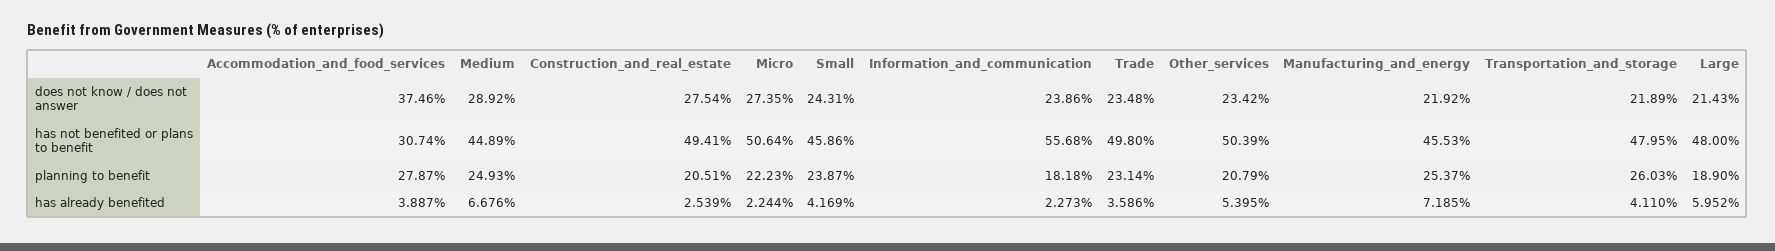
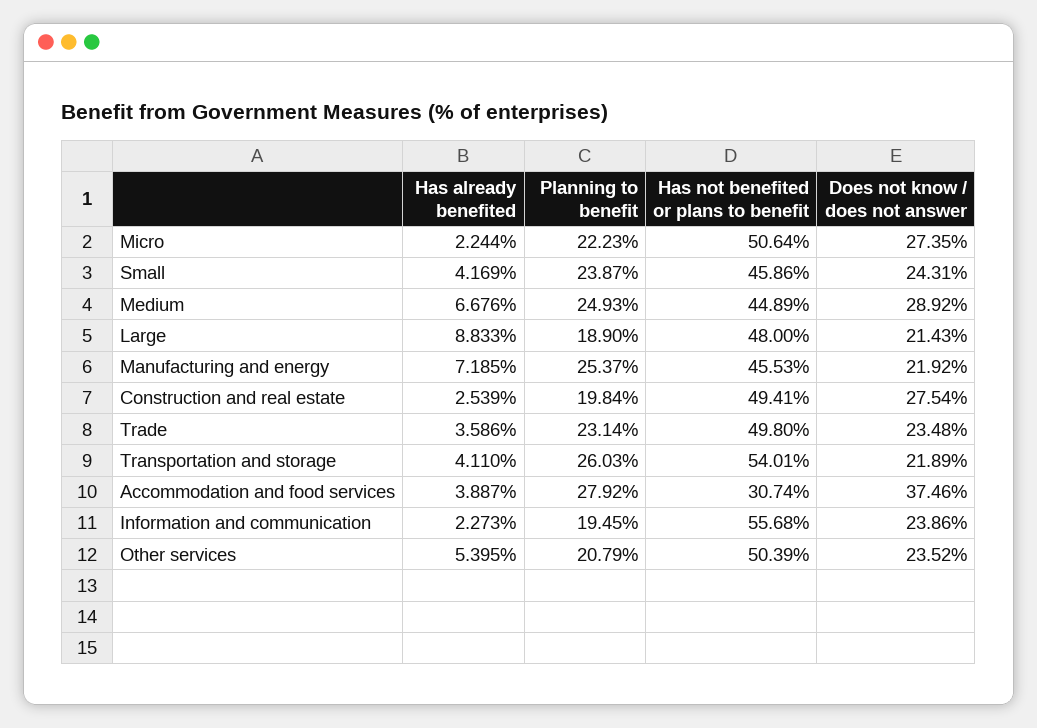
  {
    "Accommodation_and_food_services": {
      "does not know / does not answer": 37.46,
      "has not benefited or plans to benefit": 30.74,
-     "planning to benefit": 27.87,
+     "planning to benefit": 27.92,
      "has already benefited": 3.887
    },
    "Medium": {
      "does not know / does not answer": 28.92,
      "has not benefited or plans to benefit": 44.89,
      "planning to benefit": 24.93,
      "has already benefited": 6.676
    },
    "Construction_and_real_estate": {
      "does not know / does not answer": 27.54,
      "has not benefited or plans to benefit": 49.41,
-     "planning to benefit": 20.51,
+     "planning to benefit": 19.84,
      "has already benefited": 2.539
    },
    "Micro": {
      "does not know / does not answer": 27.35,
      "has not benefited or plans to benefit": 50.64,
      "planning to benefit": 22.23,
      "has already benefited": 2.244
    },
    "Small": {
      "does not know / does not answer": 24.31,
      "has not benefited or plans to benefit": 45.86,
      "planning to benefit": 23.87,
      "has already benefited": 4.169
    },
    "Information_and_communication": {
      "does not know / does not answer": 23.86,
      "has not benefited or plans to benefit": 55.68,
-     "planning to benefit": 18.18,
+     "planning to benefit": 19.45,
      "has already benefited": 2.273
    },
    "Trade": {
      "does not know / does not answer": 23.48,
      "has not benefited or plans to benefit": 49.8,
      "planning to benefit": 23.14,
      "has already benefited": 3.586
    },
    "Other_services": {
-     "does not know / does not answer": 23.42,
+     "does not know / does not answer": 23.52,
      "has not benefited or plans to benefit": 50.39,
      "planning to benefit": 20.79,
      "has already benefited": 5.395
    },
    "Manufacturing_and_energy": {
      "does not know / does not answer": 21.92,
      "has not benefited or plans to benefit": 45.53,
      "planning to benefit": 25.37,
      "has already benefited": 7.185
    },
    "Transportation_and_storage": {
      "does not know / does not answer": 21.89,
-     "has not benefited or plans to benefit": 47.95,
+     "has not benefited or plans to benefit": 54.01,
      "planning to benefit": 26.03,
      "has already benefited": 4.11
    },
    "Large": {
      "does not know / does not answer": 21.43,
      "has not benefited or plans to benefit": 48,
      "planning to benefit": 18.9,
-     "has already benefited": 5.952
+     "has already benefited": 8.833
    }
  }

